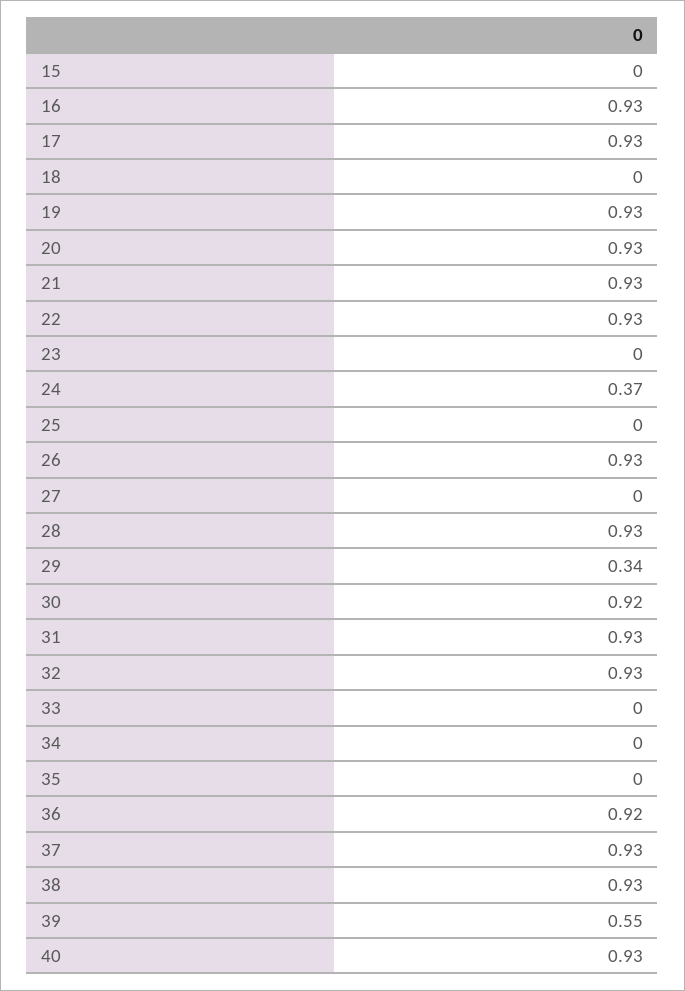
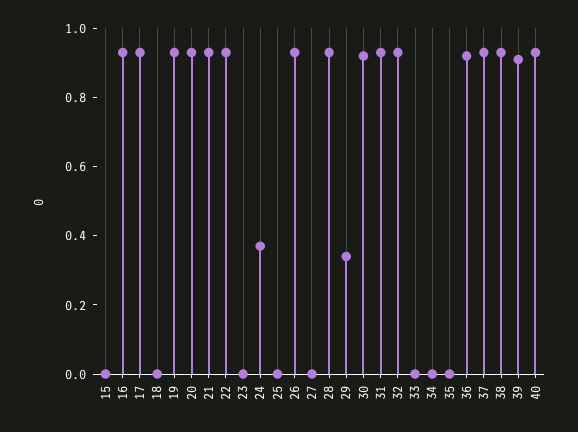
  {
    "15": 0,
    "16": 0.93,
    "17": 0.93,
    "18": 0,
    "19": 0.93,
    "20": 0.93,
    "21": 0.93,
    "22": 0.93,
    "23": 0,
    "24": 0.37,
    "25": 0,
    "26": 0.93,
    "27": 0,
    "28": 0.93,
    "29": 0.34,
    "30": 0.92,
    "31": 0.93,
    "32": 0.93,
    "33": 0,
    "34": 0,
    "35": 0,
    "36": 0.92,
    "37": 0.93,
    "38": 0.93,
-   "39": 0.55,
+   "39": 0.9,
    "40": 0.93
  }

